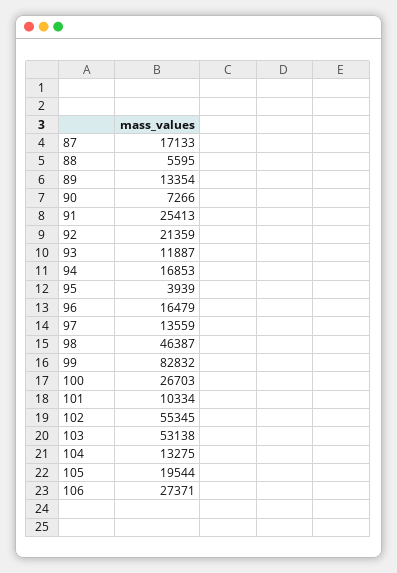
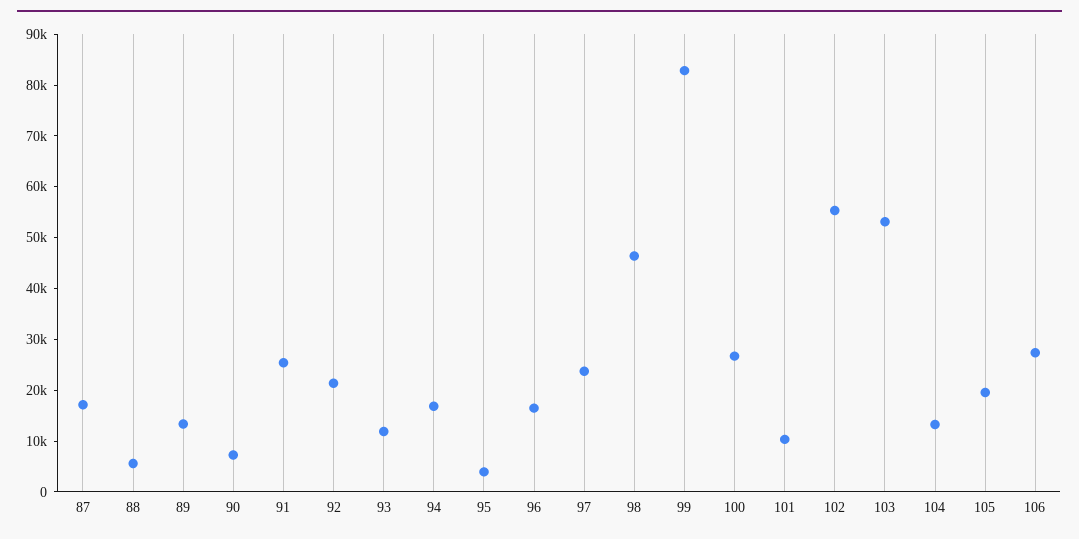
  {
    "87": 17133,
    "88": 5595,
    "89": 13354,
    "90": 7266,
    "91": 25413,
    "92": 21359,
    "93": 11887,
    "94": 16853,
    "95": 3939,
    "96": 16479,
-   "97": 13559,
+   "97": 24000,
    "98": 46387,
    "99": 82832,
    "100": 26703,
    "101": 10334,
    "102": 55345,
    "103": 53138,
    "104": 13275,
    "105": 19544,
    "106": 27371
  }

